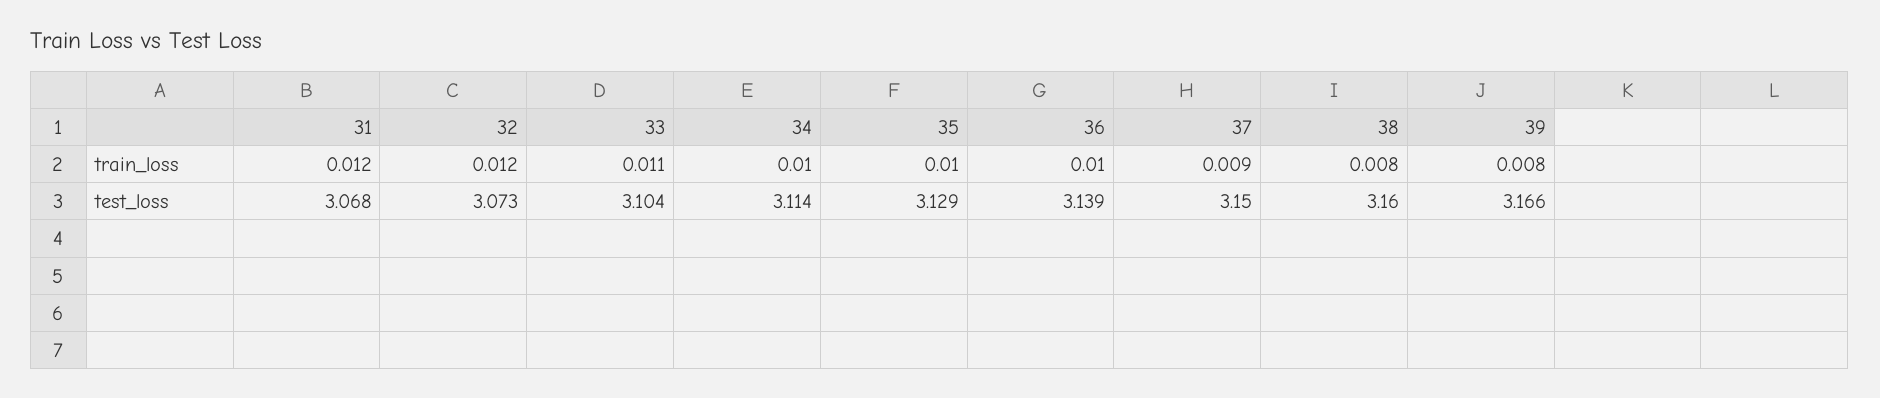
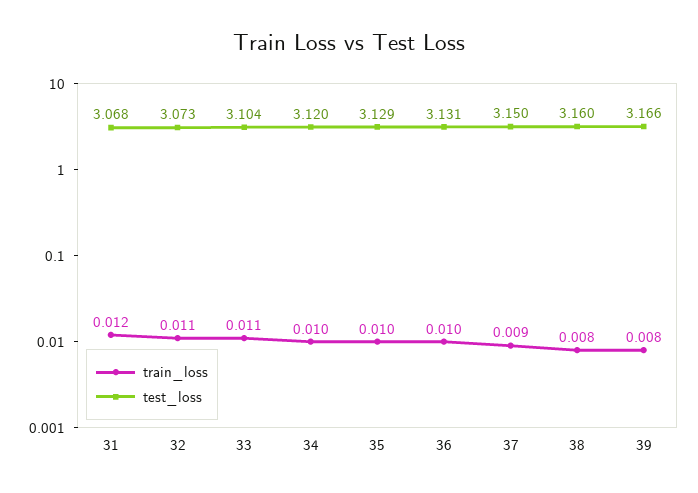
  {
    "train_loss": {
      "31": 0.012,
-     "32": 0.012,
+     "32": 0.011,
      "33": 0.011,
      "34": 0.01,
      "35": 0.01,
      "36": 0.01,
      "37": 0.009,
      "38": 0.008,
      "39": 0.008
    },
    "test_loss": {
      "31": 3.068,
      "32": 3.073,
      "33": 3.104,
-     "34": 3.114,
+     "34": 3.12,
      "35": 3.129,
-     "36": 3.139,
+     "36": 3.131,
      "37": 3.15,
      "38": 3.16,
      "39": 3.166
    }
  }

